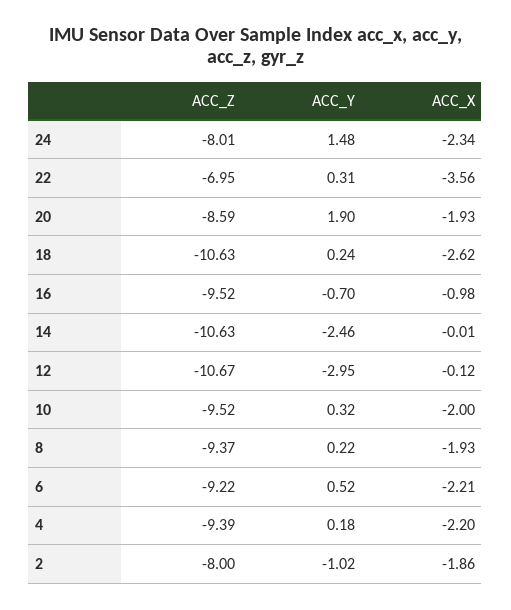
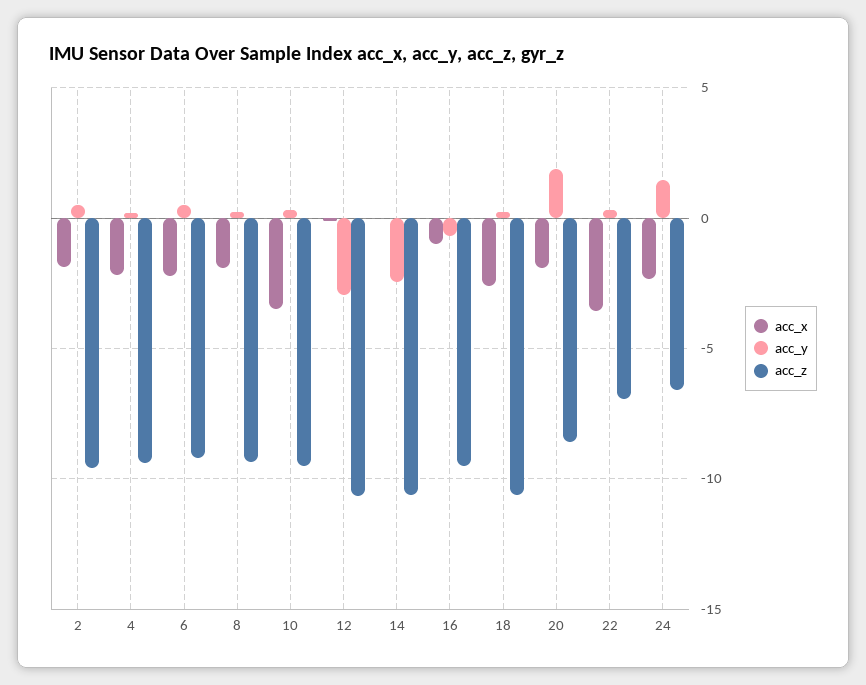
  {
    "ACC_Z": {
-     "24": -8.01,
+     "24": -6.5,
      "22": -6.95,
      "20": -8.59,
      "18": -10.63,
      "16": -9.52,
      "14": -10.63,
      "12": -10.67,
      "10": -9.52,
      "8": -9.37,
      "6": -9.22,
      "4": -9.39,
-     "2": -8
+     "2": -9.5
    },
    "ACC_Y": {
      "24": 1.48,
      "22": 0.31,
      "20": 1.9,
      "18": 0.24,
      "16": -0.7,
      "14": -2.46,
      "12": -2.95,
      "10": 0.32,
      "8": 0.22,
      "6": 0.52,
      "4": 0.18,
-     "2": -1.02
+     "2": 0.5
    },
    "ACC_X": {
      "24": -2.34,
      "22": -3.56,
      "20": -1.93,
      "18": -2.62,
      "16": -0.98,
      "14": -0.01,
      "12": -0.12,
-     "10": -2,
+     "10": -3.5,
      "8": -1.93,
      "6": -2.21,
      "4": -2.2,
      "2": -1.86
    }
  }

